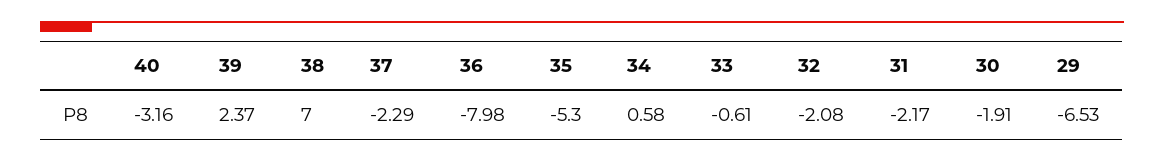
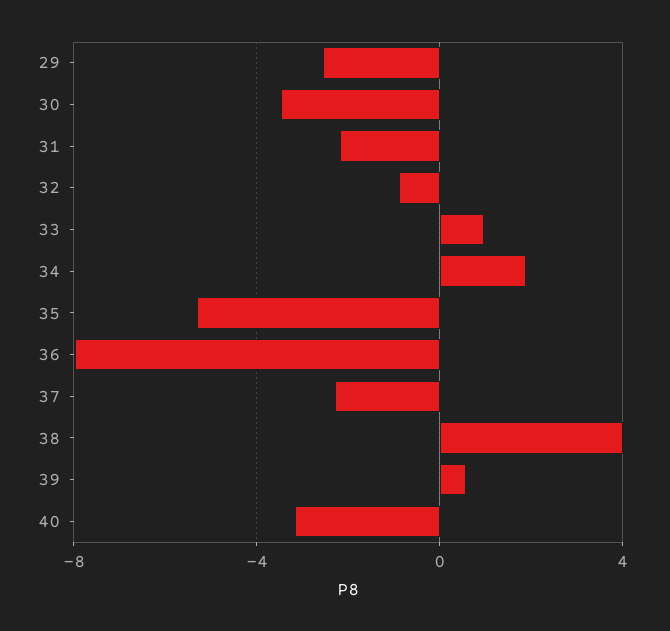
  {
    "40": -3.16,
-   "39": 2.37,
+   "39": 0.5,
-   "38": 7,
+   "38": 4,
    "37": -2.29,
    "36": -7.98,
    "35": -5.3,
-   "34": 0.58,
+   "34": 2,
-   "33": -0.61,
+   "33": 1,
-   "32": -2.08,
+   "32": -1,
    "31": -2.17,
-   "30": -1.91,
+   "30": -3.5,
-   "29": -6.53
+   "29": -2.5
  }

